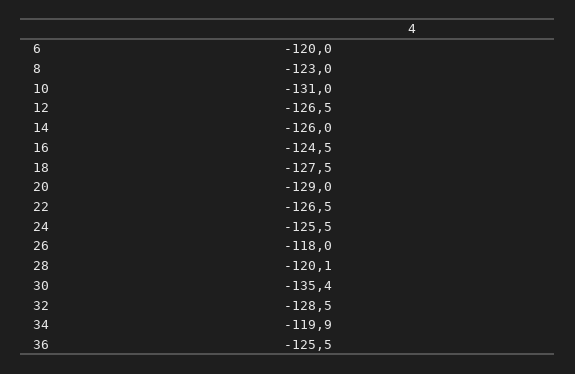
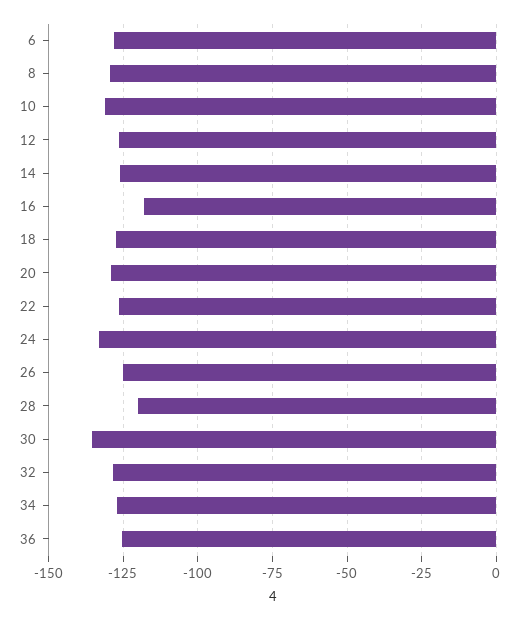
  {
-   "6": -120,
+   "6": -127.5,
-   "8": -123,
+   "8": -130,
    "10": -131,
    "12": -126.5,
    "14": -126,
-   "16": -124.5,
+   "16": -117.5,
    "18": -127.5,
    "20": -129,
    "22": -126.5,
-   "24": -125.5,
+   "24": -132.5,
-   "26": -118,
+   "26": -125,
    "28": -120.1,
    "30": -135.4,
    "32": -128.5,
-   "34": -119.9,
+   "34": -127.5,
    "36": -125.5
  }

